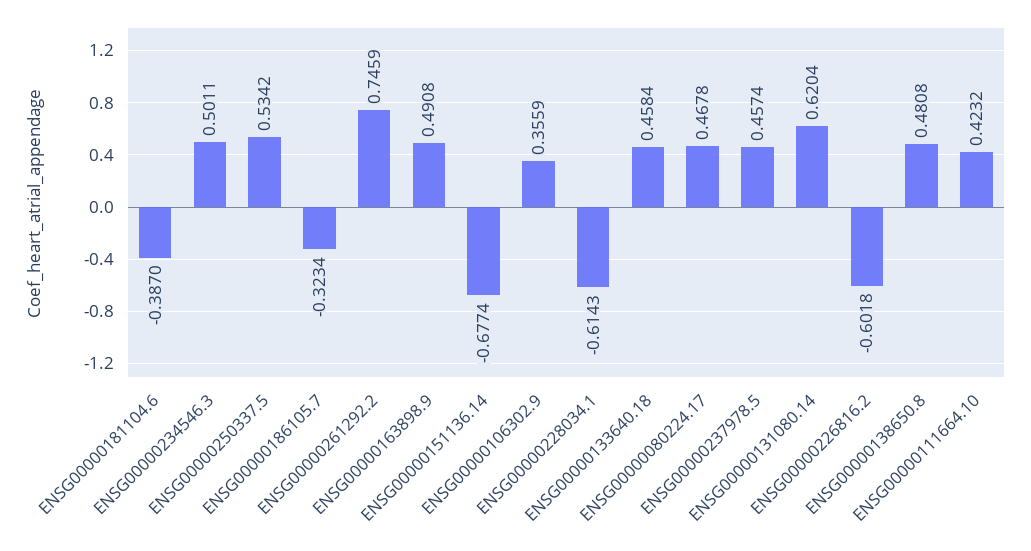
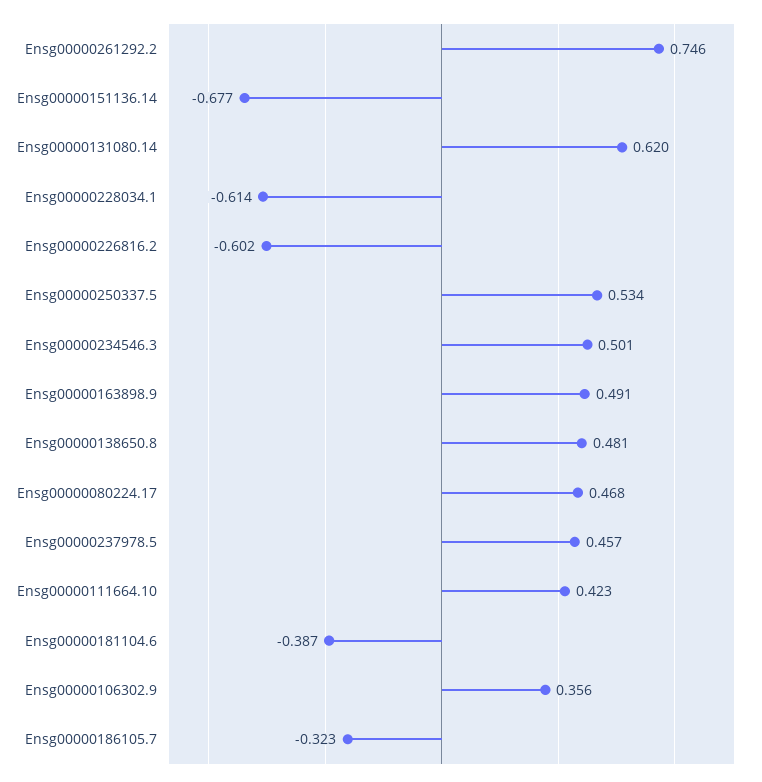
  {
    "ENSG00000181104.6": -0.387,
    "ENSG00000234546.3": 0.5011,
    "ENSG00000250337.5": 0.5342,
    "ENSG00000186105.7": -0.3234,
    "ENSG00000261292.2": 0.7459,
    "ENSG00000163898.9": 0.4908,
    "ENSG00000151136.14": -0.6774,
    "ENSG00000106302.9": 0.3559,
    "ENSG00000228034.1": -0.6143,
-   "ENSG00000133640.18": 0.4584,
    "ENSG00000080224.17": 0.4678,
    "ENSG00000237978.5": 0.4574,
    "ENSG00000131080.14": 0.6204,
    "ENSG00000226816.2": -0.6018,
    "ENSG00000138650.8": 0.4808,
    "ENSG00000111664.10": 0.4232
  }

